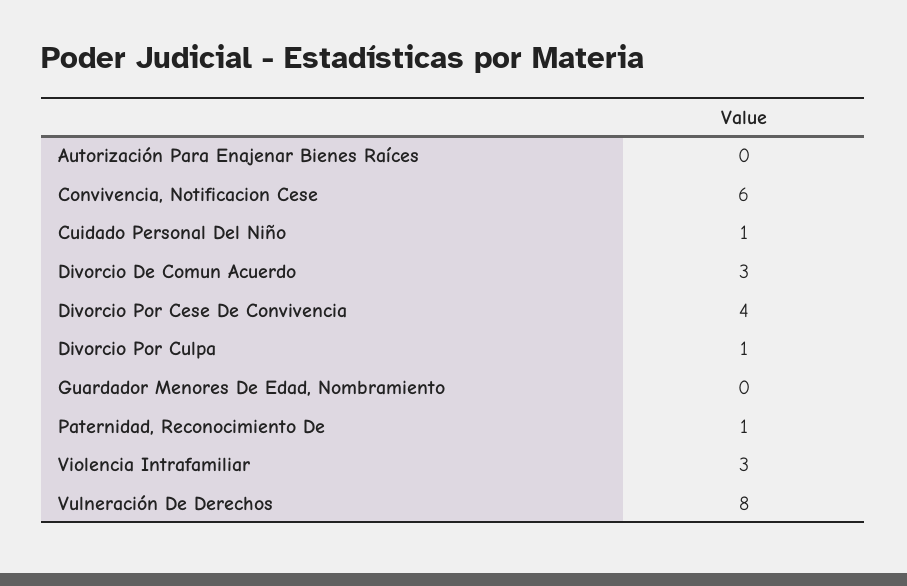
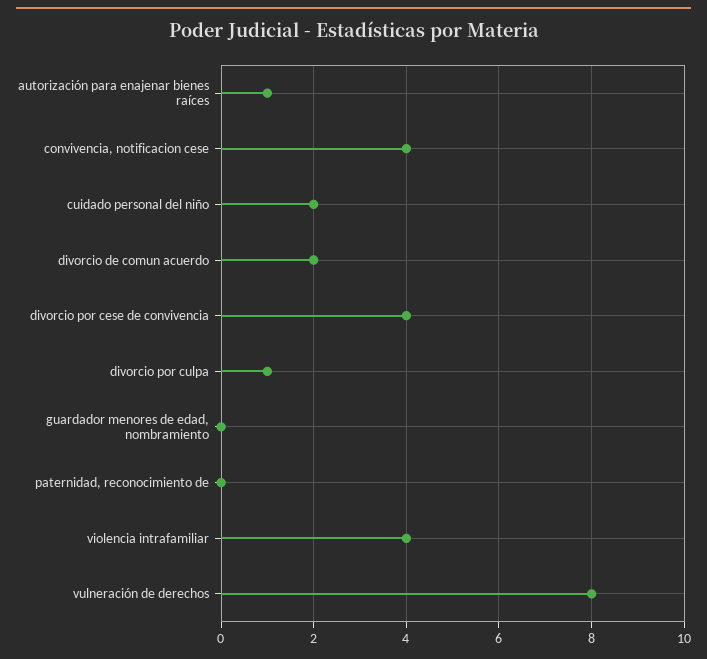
  {
-   "Autorización Para Enajenar Bienes Raíces": 0,
+   "Autorización Para Enajenar Bienes Raíces": 1,
-   "Convivencia, Notificacion Cese": 6,
+   "Convivencia, Notificacion Cese": 4,
-   "Cuidado Personal Del Niño": 1,
+   "Cuidado Personal Del Niño": 2,
-   "Divorcio De Comun Acuerdo": 3,
+   "Divorcio De Comun Acuerdo": 2,
    "Divorcio Por Cese De Convivencia": 4,
    "Divorcio Por Culpa": 1,
    "Guardador Menores De Edad, Nombramiento": 0,
-   "Paternidad, Reconocimiento De": 1,
+   "Paternidad, Reconocimiento De": 0,
-   "Violencia Intrafamiliar": 3,
+   "Violencia Intrafamiliar": 4,
    "Vulneración De Derechos": 8
  }

